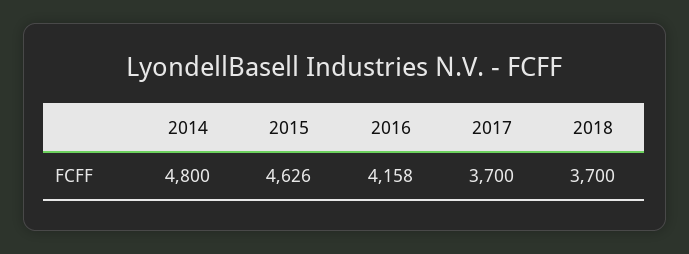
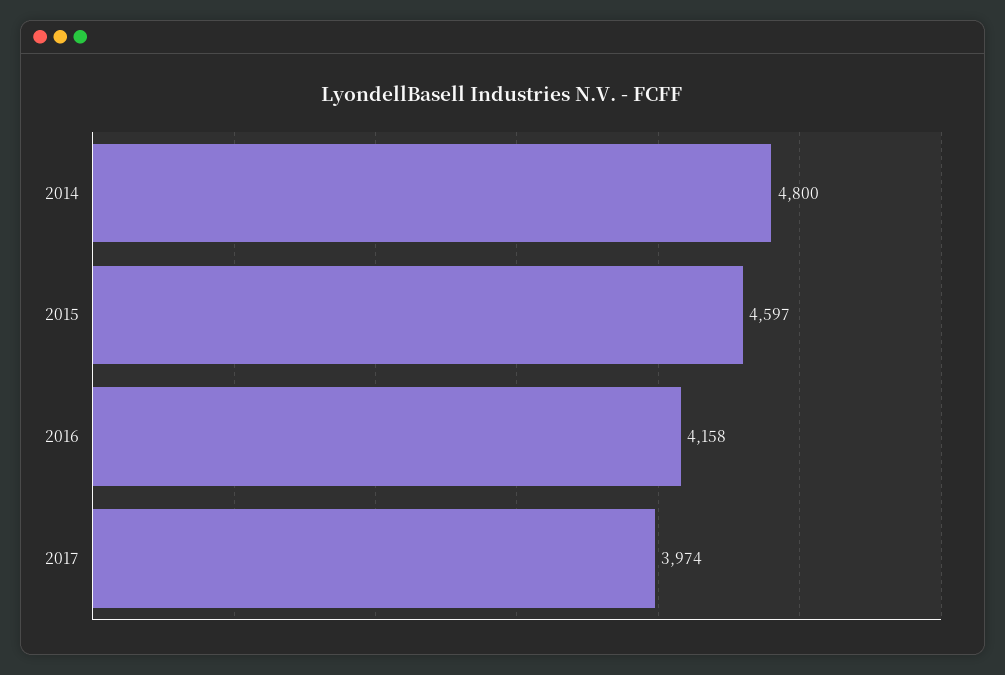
  {
    "2014": 4800,
-   "2015": 4626,
+   "2015": 4597,
    "2016": 4158,
-   "2017": 3700,
+   "2017": 3974
-   "2018": 3700
  }

